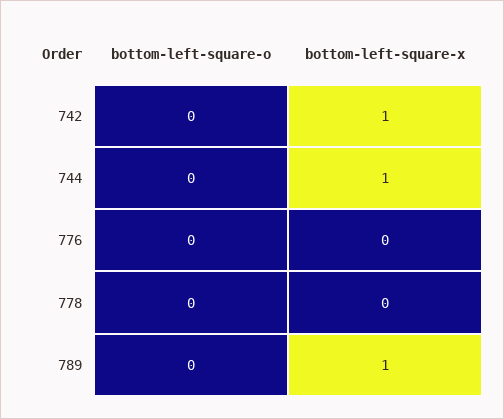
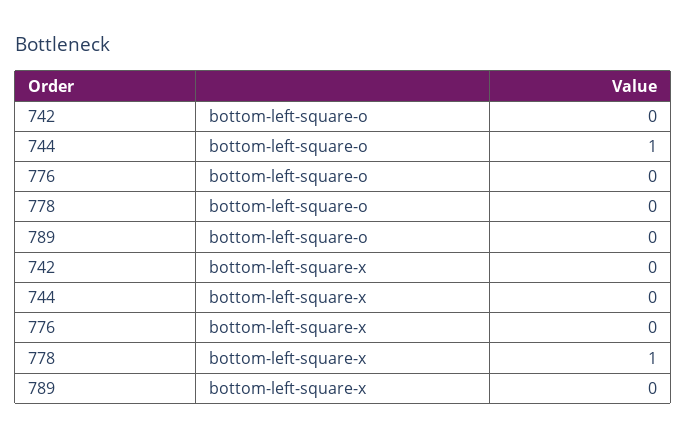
  {
    "bottom-left-square-o": {
      "742": 0,
-     "744": 0,
+     "744": 1,
      "776": 0,
      "778": 0,
      "789": 0
    },
    "bottom-left-square-x": {
-     "742": 1,
+     "742": 0,
-     "744": 1,
+     "744": 0,
      "776": 0,
-     "778": 0,
+     "778": 1,
-     "789": 1
+     "789": 0
    }
  }

